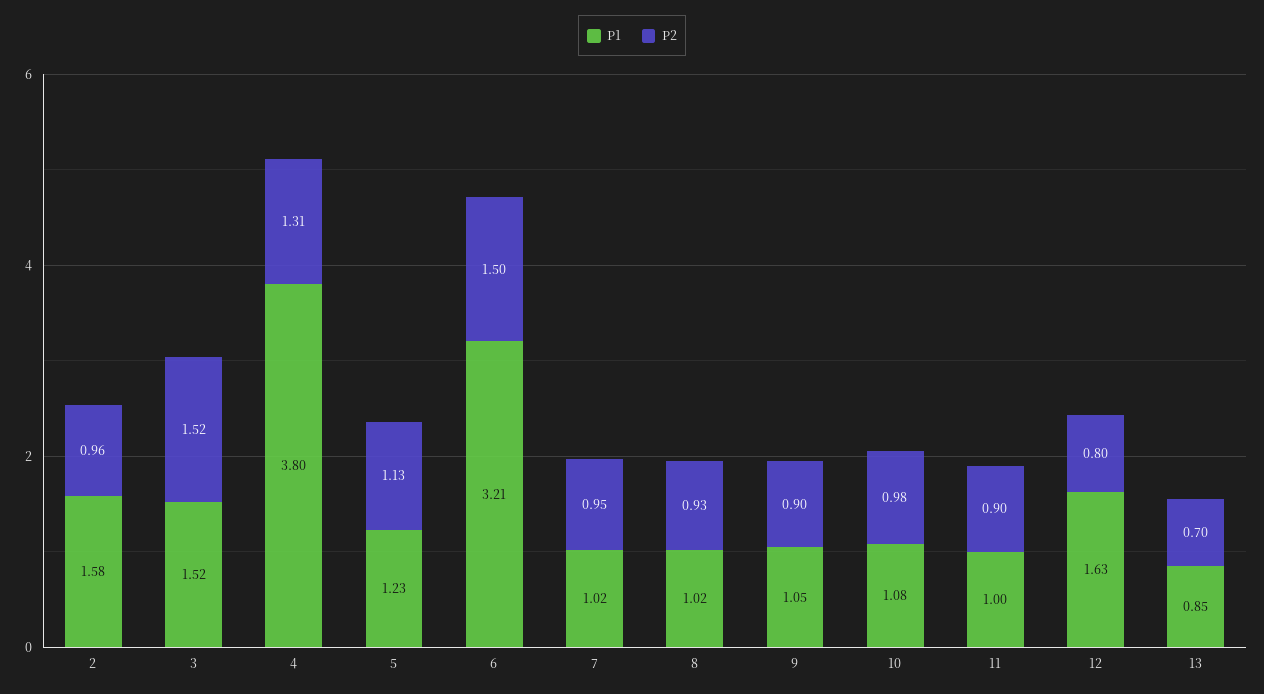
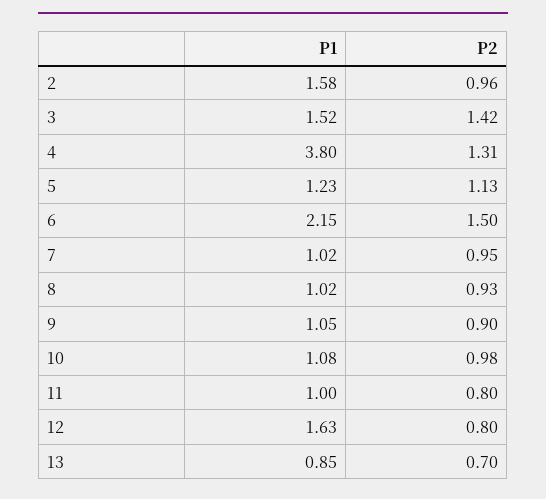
  {
    "P1": {
      "2": 1.58,
      "3": 1.52,
      "4": 3.8,
      "5": 1.23,
-     "6": 3.21,
+     "6": 2.15,
      "7": 1.02,
      "8": 1.02,
      "9": 1.05,
      "10": 1.08,
      "11": 1,
      "12": 1.63,
      "13": 0.85
    },
    "P2": {
      "2": 0.96,
-     "3": 1.52,
+     "3": 1.42,
      "4": 1.31,
      "5": 1.13,
      "6": 1.5,
      "7": 0.95,
      "8": 0.93,
      "9": 0.9,
      "10": 0.98,
-     "11": 0.9,
+     "11": 0.8,
      "12": 0.8,
      "13": 0.7
    }
  }

